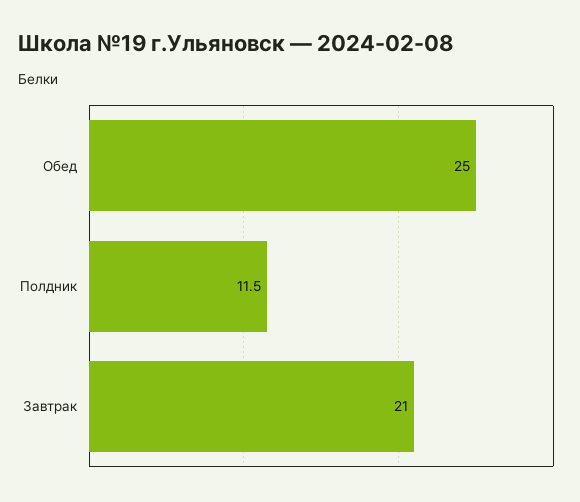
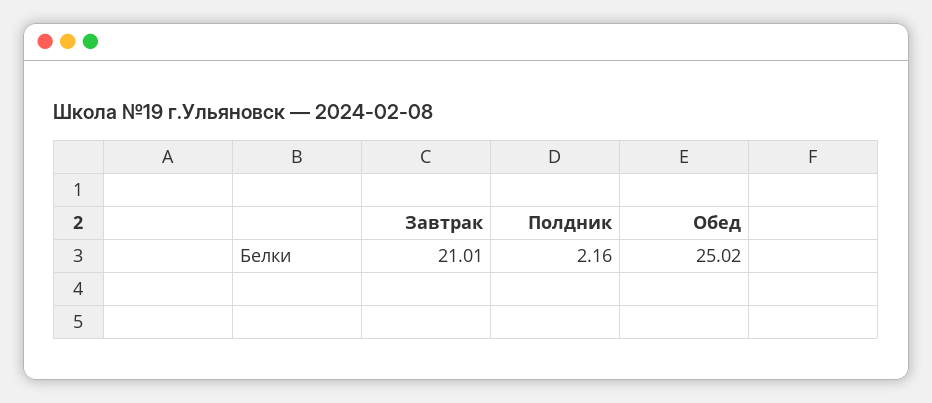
  {
    "Обед": 25.02,
-   "Полдник": 11.5,
+   "Полдник": 2.16,
    "Завтрак": 21.01
  }

